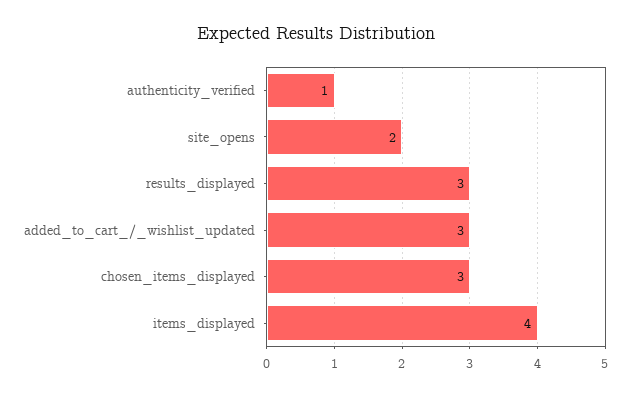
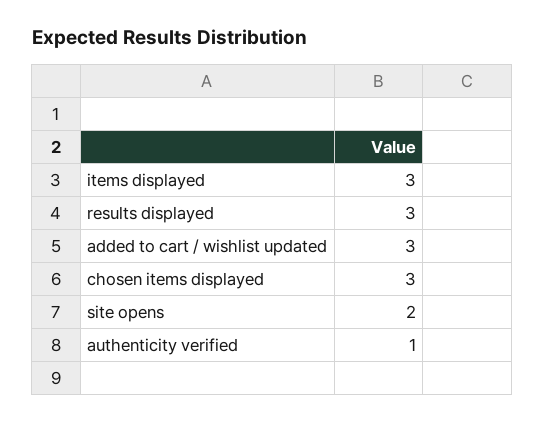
  {
    "authenticity_verified": 1,
    "site_opens": 2,
    "results_displayed": 3,
    "added_to_cart_/_wishlist_updated": 3,
    "chosen_items_displayed": 3,
-   "items_displayed": 4
+   "items_displayed": 3
  }

